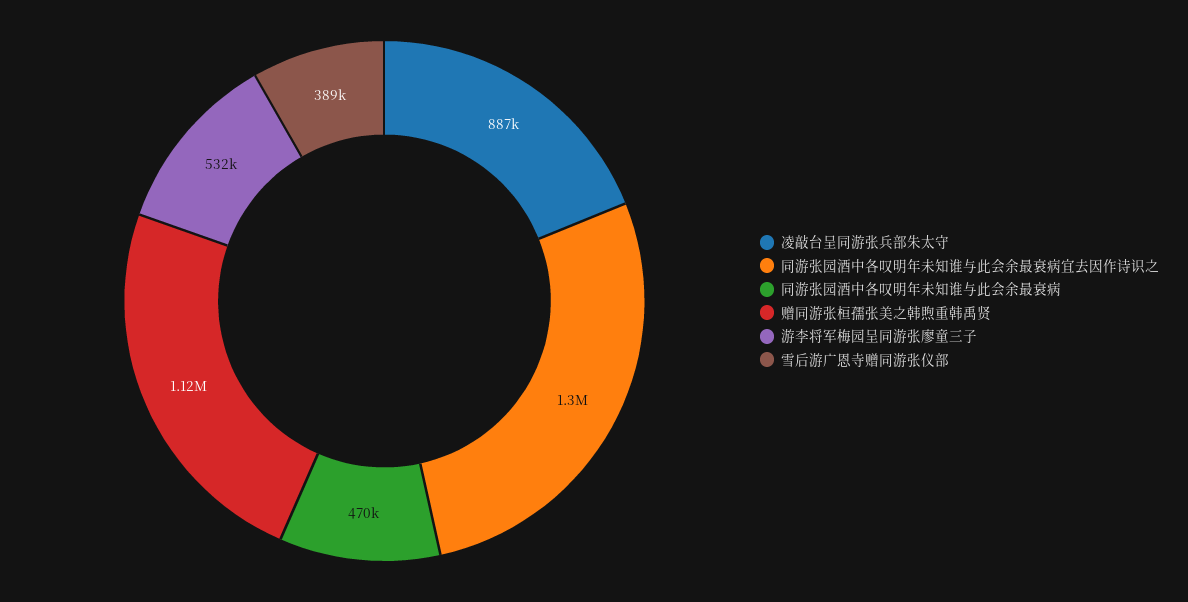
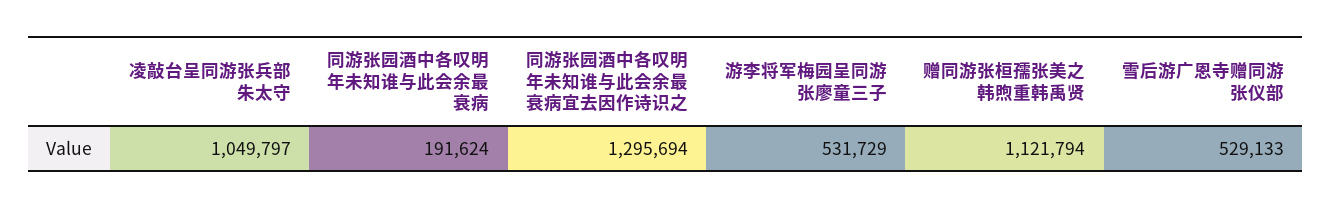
  {
-   "凌敲台呈同游张兵部朱太守": 887000,
+   "凌敲台呈同游张兵部朱太守": 1049797,
    "同游张园酒中各叹明年未知谁与此会余最衰病宜去因作诗识之": 1295694,
-   "同游张园酒中各叹明年未知谁与此会余最衰病": 470000,
+   "同游张园酒中各叹明年未知谁与此会余最衰病": 191624,
    "赠同游张桓孺张美之韩煦重韩禹贤": 1121794,
    "游李将军梅园呈同游张廖童三子": 531729,
-   "雪后游广恩寺赠同游张仪部": 389000
+   "雪后游广恩寺赠同游张仪部": 529133
  }

